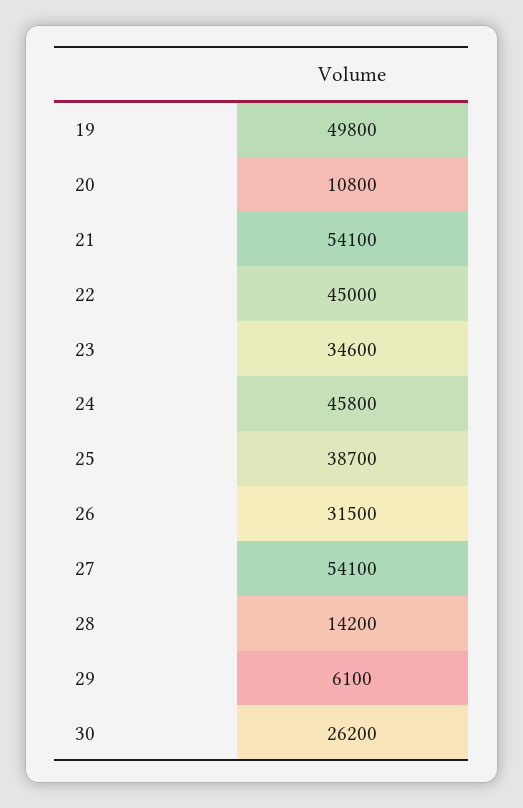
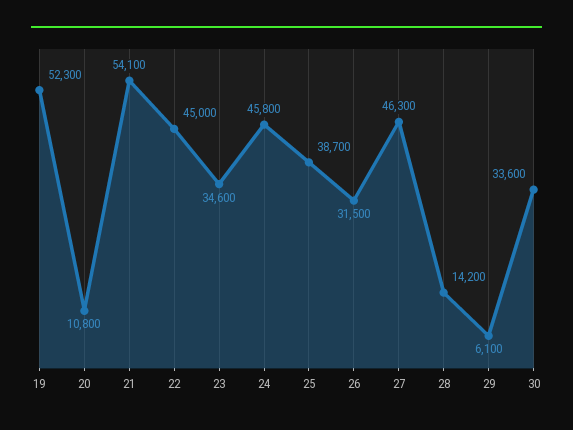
  {
-   "19": 49800,
+   "19": 52300,
    "20": 10800,
    "21": 54100,
    "22": 45000,
    "23": 34600,
    "24": 45800,
    "25": 38700,
    "26": 31500,
-   "27": 54100,
+   "27": 46300,
    "28": 14200,
    "29": 6100,
-   "30": 26200
+   "30": 33600
  }

